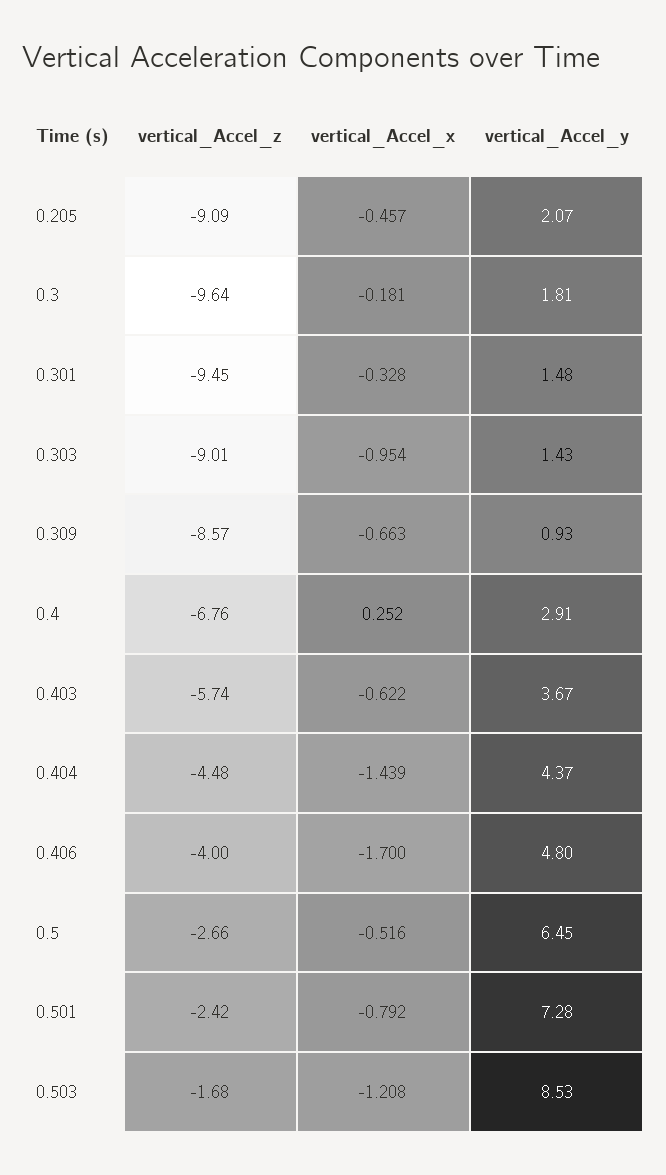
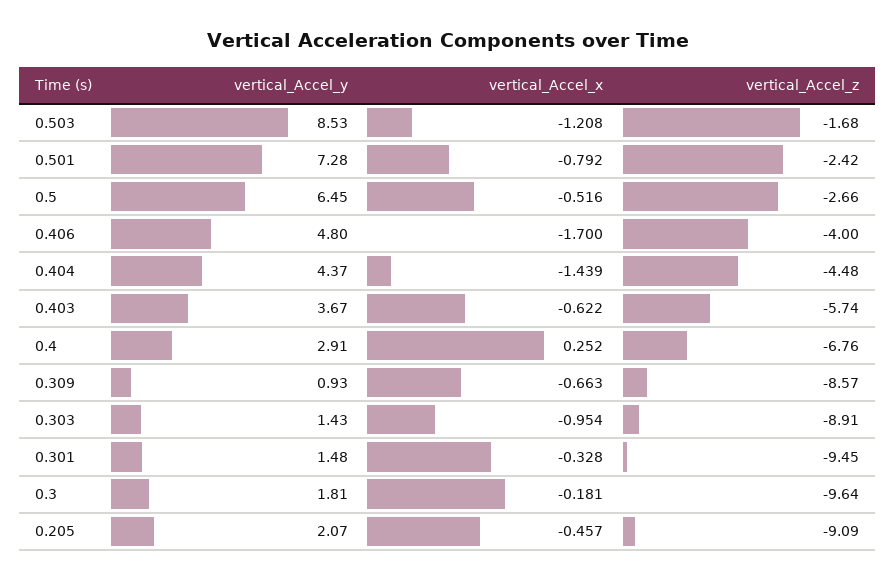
  {
    "vertical_Accel_z": {
      "0.205": -9.09,
      "0.3": -9.64,
      "0.301": -9.45,
-     "0.303": -9.01,
+     "0.303": -8.91,
      "0.309": -8.57,
      "0.4": -6.76,
      "0.403": -5.74,
      "0.404": -4.48,
      "0.406": -4,
      "0.5": -2.66,
      "0.501": -2.42,
      "0.503": -1.68
    },
    "vertical_Accel_x": {
      "0.205": -0.457,
      "0.3": -0.181,
      "0.301": -0.328,
      "0.303": -0.954,
      "0.309": -0.663,
      "0.4": 0.252,
      "0.403": -0.622,
      "0.404": -1.439,
      "0.406": -1.7,
      "0.5": -0.516,
      "0.501": -0.792,
      "0.503": -1.208
    },
    "vertical_Accel_y": {
      "0.205": 2.07,
      "0.3": 1.81,
      "0.301": 1.48,
      "0.303": 1.43,
      "0.309": 0.93,
      "0.4": 2.91,
      "0.403": 3.67,
      "0.404": 4.37,
      "0.406": 4.8,
      "0.5": 6.45,
      "0.501": 7.28,
      "0.503": 8.53
    }
  }

